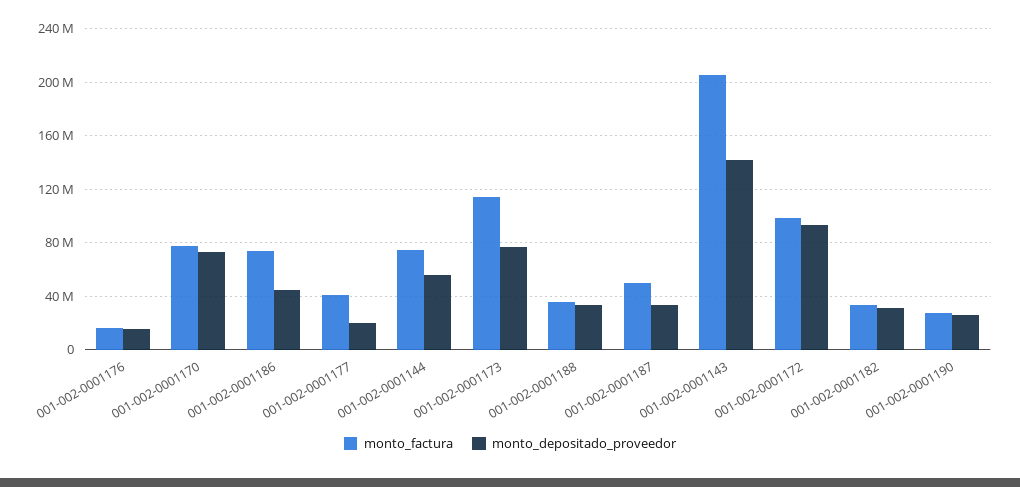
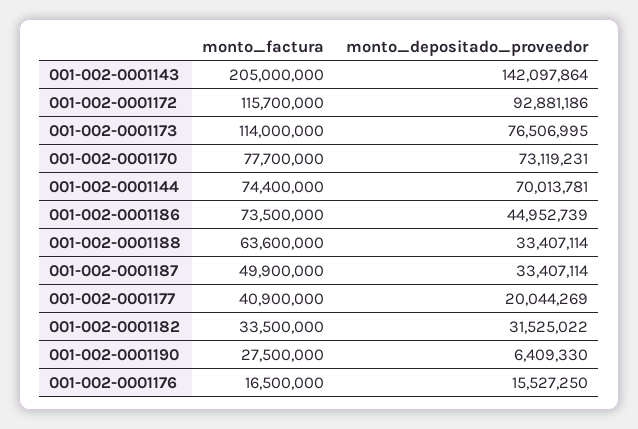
  {
    "monto_factura": {
      "001-002-0001176": 16500000,
      "001-002-0001170": 77700000,
      "001-002-0001186": 73500000,
      "001-002-0001177": 40900000,
      "001-002-0001144": 74400000,
      "001-002-0001173": 114000000,
-     "001-002-0001188": 35000000,
+     "001-002-0001188": 63600000,
      "001-002-0001187": 49900000,
      "001-002-0001143": 205000000,
-     "001-002-0001172": 100000000,
+     "001-002-0001172": 115700000,
      "001-002-0001182": 33500000,
      "001-002-0001190": 27500000
    },
    "monto_depositado_proveedor": {
      "001-002-0001176": 15527250,
      "001-002-0001170": 73119231,
      "001-002-0001186": 44952739,
      "001-002-0001177": 20044269,
-     "001-002-0001144": 55000000,
+     "001-002-0001144": 70013781,
      "001-002-0001173": 76506995,
      "001-002-0001188": 33407114,
      "001-002-0001187": 33407114,
      "001-002-0001143": 142097864,
      "001-002-0001172": 92881186,
      "001-002-0001182": 31525022,
-     "001-002-0001190": 25000000
+     "001-002-0001190": 6409330
    }
  }

